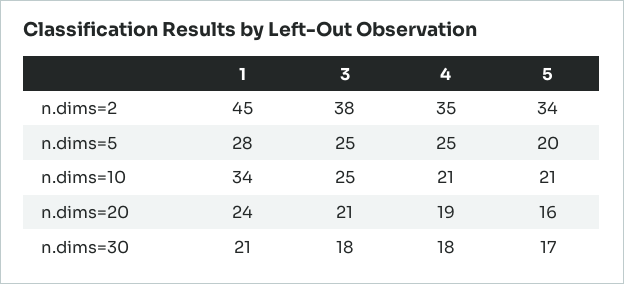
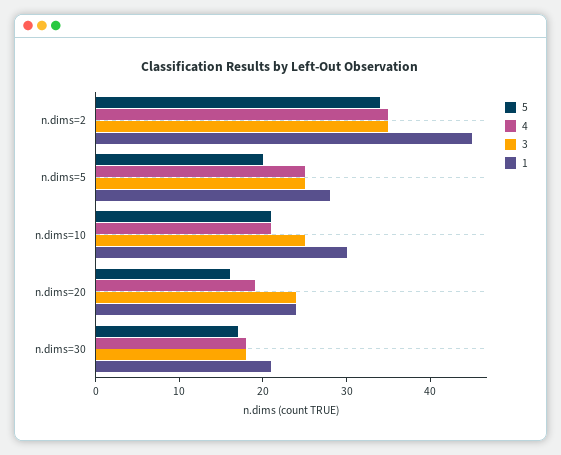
  {
    "1": {
      "n.dims=2": 45,
      "n.dims=5": 28,
-     "n.dims=10": 34,
+     "n.dims=10": 30,
      "n.dims=20": 24,
      "n.dims=30": 21
    },
    "3": {
-     "n.dims=2": 38,
+     "n.dims=2": 35,
      "n.dims=5": 25,
      "n.dims=10": 25,
-     "n.dims=20": 21,
+     "n.dims=20": 24,
      "n.dims=30": 18
    },
    "4": {
      "n.dims=2": 35,
      "n.dims=5": 25,
      "n.dims=10": 21,
      "n.dims=20": 19,
      "n.dims=30": 18
    },
    "5": {
      "n.dims=2": 34,
      "n.dims=5": 20,
      "n.dims=10": 21,
      "n.dims=20": 16,
      "n.dims=30": 17
    }
  }

